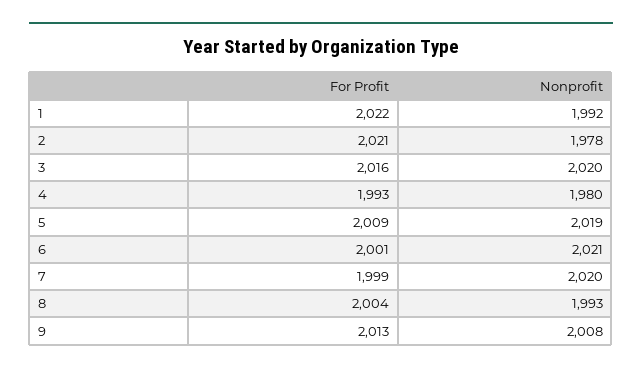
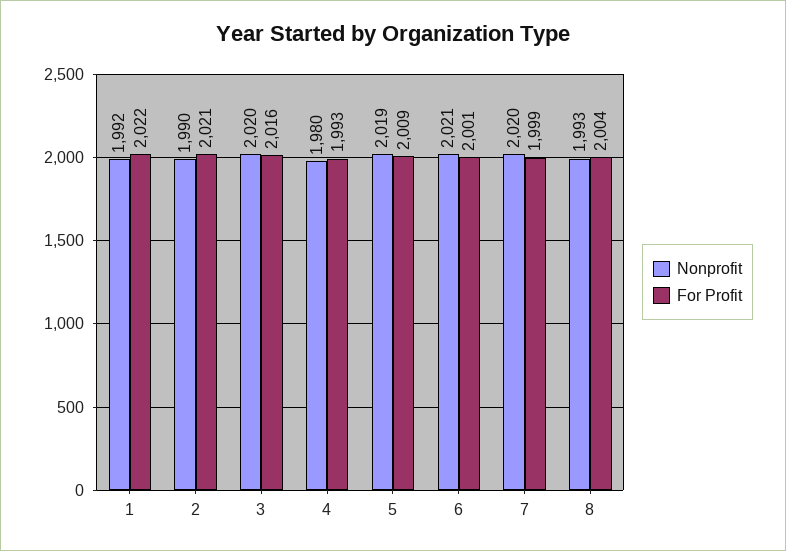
  {
    "For Profit": {
      "1": 2022,
      "2": 2021,
      "3": 2016,
      "4": 1993,
      "5": 2009,
      "6": 2001,
      "7": 1999,
-     "8": 2004,
+     "8": 2004
-     "9": 2013
    },
    "Nonprofit": {
      "1": 1992,
-     "2": 1978,
+     "2": 1990,
      "3": 2020,
      "4": 1980,
      "5": 2019,
      "6": 2021,
      "7": 2020,
-     "8": 1993,
+     "8": 1993
-     "9": 2008
    }
  }

